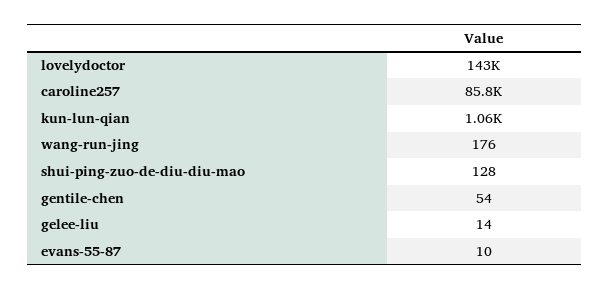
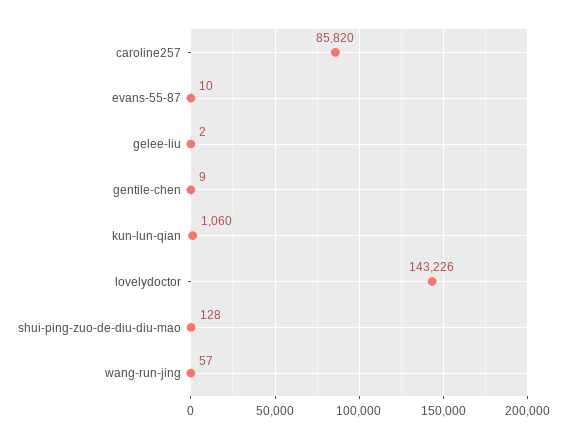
  {
    "lovelydoctor": 143226,
    "caroline257": 85820,
    "kun-lun-qian": 1060,
-   "wang-run-jing": 176,
+   "wang-run-jing": 57,
    "shui-ping-zuo-de-diu-diu-mao": 128,
-   "gentile-chen": 54,
+   "gentile-chen": 9,
-   "gelee-liu": 14,
+   "gelee-liu": 2,
    "evans-55-87": 10
  }

